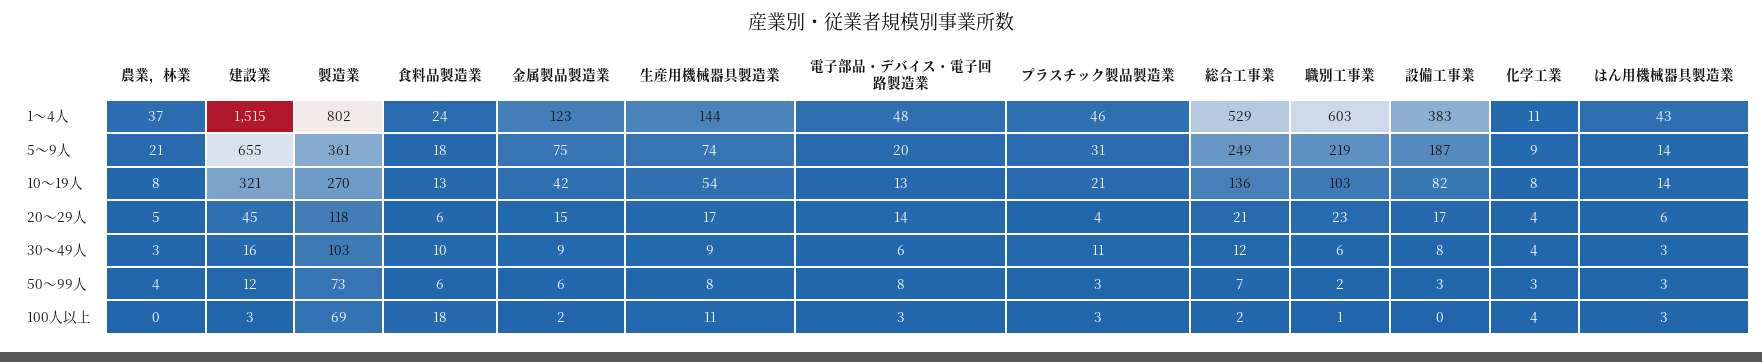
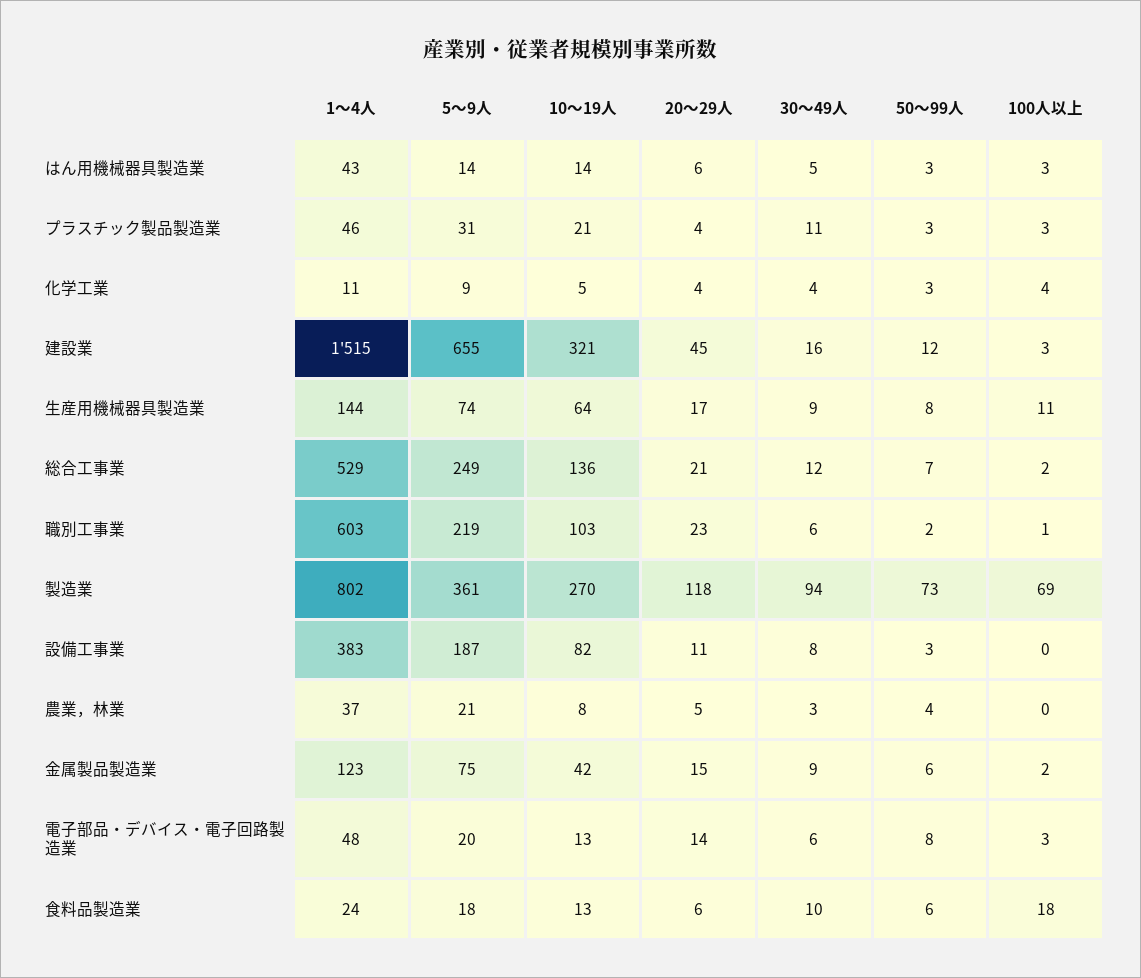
  {
    "農業，林業": {
      "1～4人": 37,
      "5～9人": 21,
      "10～19人": 8,
      "20～29人": 5,
      "30～49人": 3,
      "50～99人": 4,
      "100人以上": 0
    },
    "建設業": {
      "1～4人": 1515,
      "5～9人": 655,
      "10～19人": 321,
      "20～29人": 45,
      "30～49人": 16,
      "50～99人": 12,
      "100人以上": 3
    },
    "製造業": {
      "1～4人": 802,
      "5～9人": 361,
      "10～19人": 270,
      "20～29人": 118,
-     "30～49人": 103,
+     "30～49人": 94,
      "50～99人": 73,
      "100人以上": 69
    },
    "食料品製造業": {
      "1～4人": 24,
      "5～9人": 18,
      "10～19人": 13,
      "20～29人": 6,
      "30～49人": 10,
      "50～99人": 6,
      "100人以上": 18
    },
    "金属製品製造業": {
      "1～4人": 123,
      "5～9人": 75,
      "10～19人": 42,
      "20～29人": 15,
      "30～49人": 9,
      "50～99人": 6,
      "100人以上": 2
    },
    "生産用機械器具製造業": {
      "1～4人": 144,
      "5～9人": 74,
-     "10～19人": 54,
+     "10～19人": 64,
      "20～29人": 17,
      "30～49人": 9,
      "50～99人": 8,
      "100人以上": 11
    },
    "電子部品・デバイス・電子回路製造業": {
      "1～4人": 48,
      "5～9人": 20,
      "10～19人": 13,
      "20～29人": 14,
      "30～49人": 6,
      "50～99人": 8,
      "100人以上": 3
    },
    "プラスチック製品製造業": {
      "1～4人": 46,
      "5～9人": 31,
      "10～19人": 21,
      "20～29人": 4,
      "30～49人": 11,
      "50～99人": 3,
      "100人以上": 3
    },
    "総合工事業": {
      "1～4人": 529,
      "5～9人": 249,
      "10～19人": 136,
      "20～29人": 21,
      "30～49人": 12,
      "50～99人": 7,
      "100人以上": 2
    },
    "職別工事業": {
      "1～4人": 603,
      "5～9人": 219,
      "10～19人": 103,
      "20～29人": 23,
      "30～49人": 6,
      "50～99人": 2,
      "100人以上": 1
    },
    "設備工事業": {
      "1～4人": 383,
      "5～9人": 187,
      "10～19人": 82,
-     "20～29人": 17,
+     "20～29人": 11,
      "30～49人": 8,
      "50～99人": 3,
      "100人以上": 0
    },
    "化学工業": {
      "1～4人": 11,
      "5～9人": 9,
-     "10～19人": 8,
+     "10～19人": 5,
      "20～29人": 4,
      "30～49人": 4,
      "50～99人": 3,
      "100人以上": 4
    },
    "はん用機械器具製造業": {
      "1～4人": 43,
      "5～9人": 14,
      "10～19人": 14,
      "20～29人": 6,
-     "30～49人": 3,
+     "30～49人": 5,
      "50～99人": 3,
      "100人以上": 3
    }
  }

